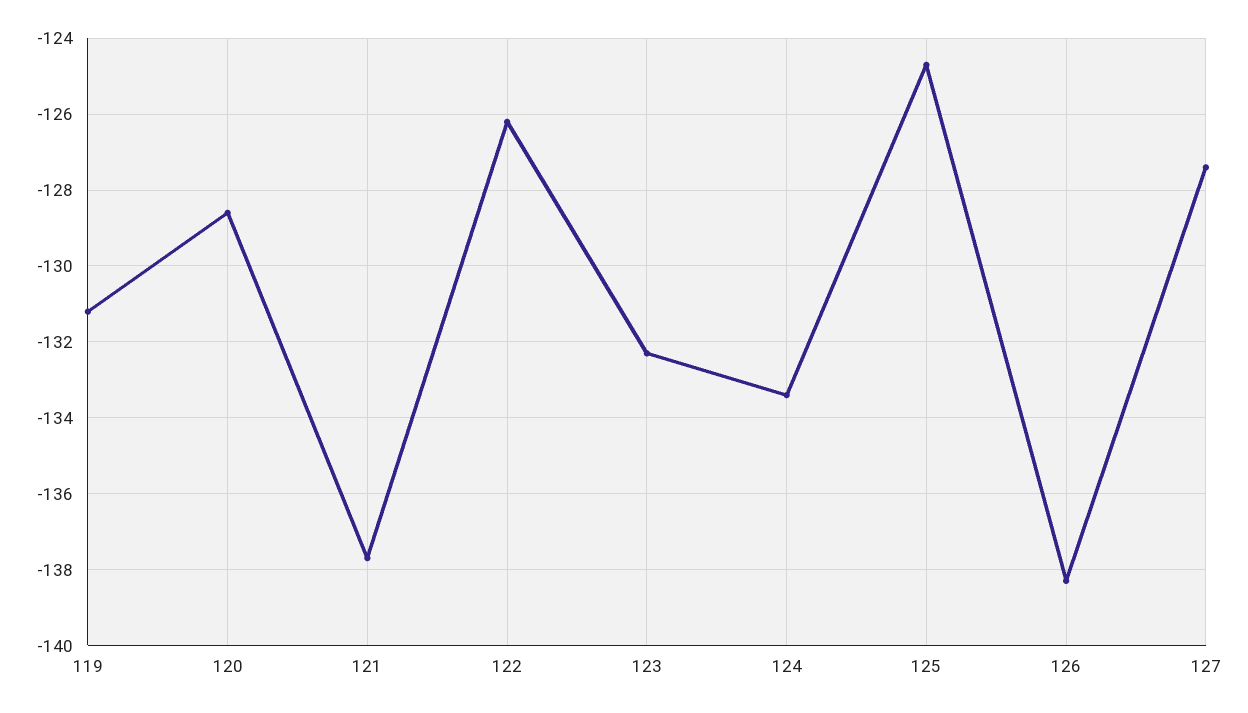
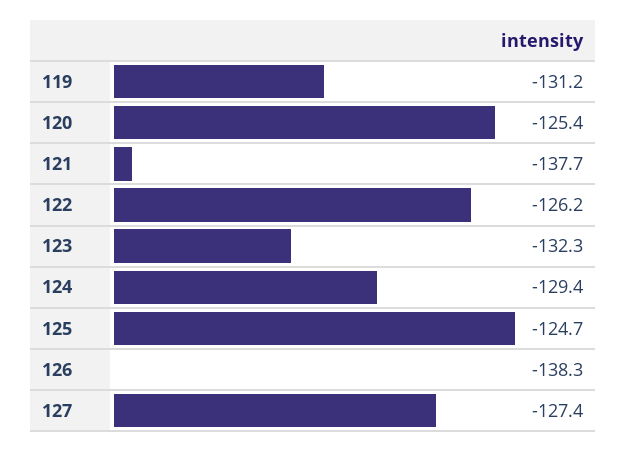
  {
    "119": -131.2,
-   "120": -128.5,
+   "120": -125.4,
    "121": -137.7,
    "122": -126.2,
    "123": -132.3,
-   "124": -133.5,
+   "124": -129.4,
    "125": -124.7,
    "126": -138.3,
    "127": -127.4
  }

